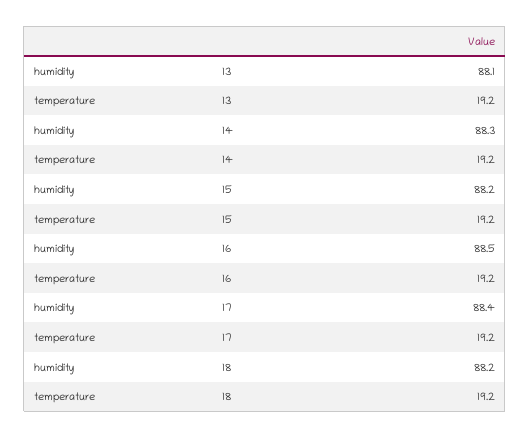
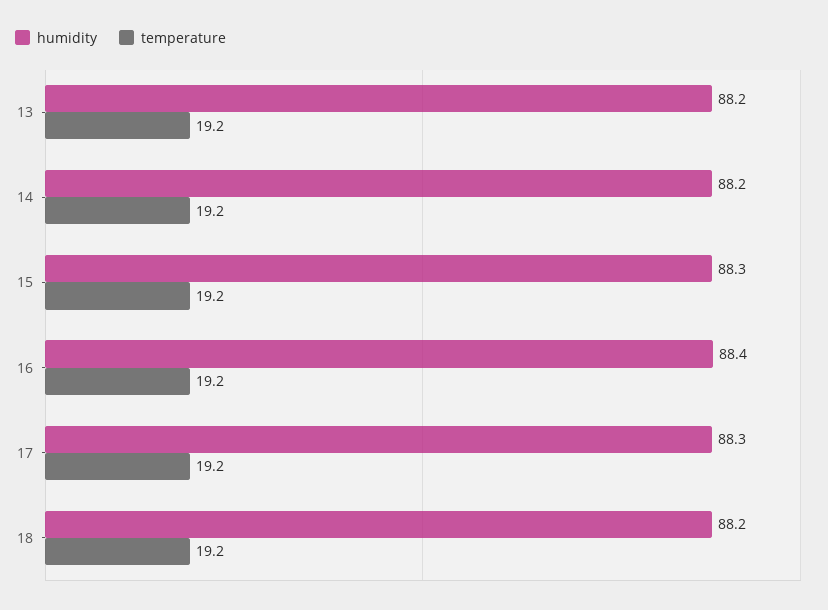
  {
    "humidity": {
-     "13": 88.1,
+     "13": 88.2,
-     "14": 88.3,
+     "14": 88.2,
-     "15": 88.2,
+     "15": 88.3,
-     "16": 88.5,
+     "16": 88.4,
-     "17": 88.4,
+     "17": 88.3,
      "18": 88.2
    },
    "temperature": {
      "13": 19.2,
      "14": 19.2,
      "15": 19.2,
      "16": 19.2,
      "17": 19.2,
      "18": 19.2
    }
  }

